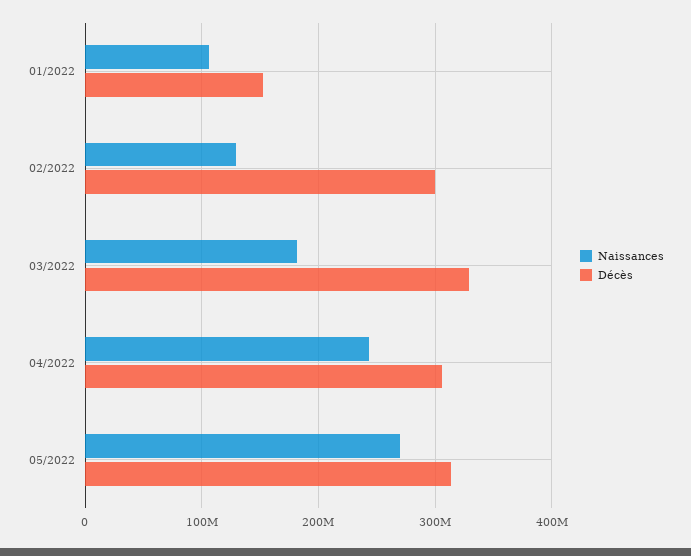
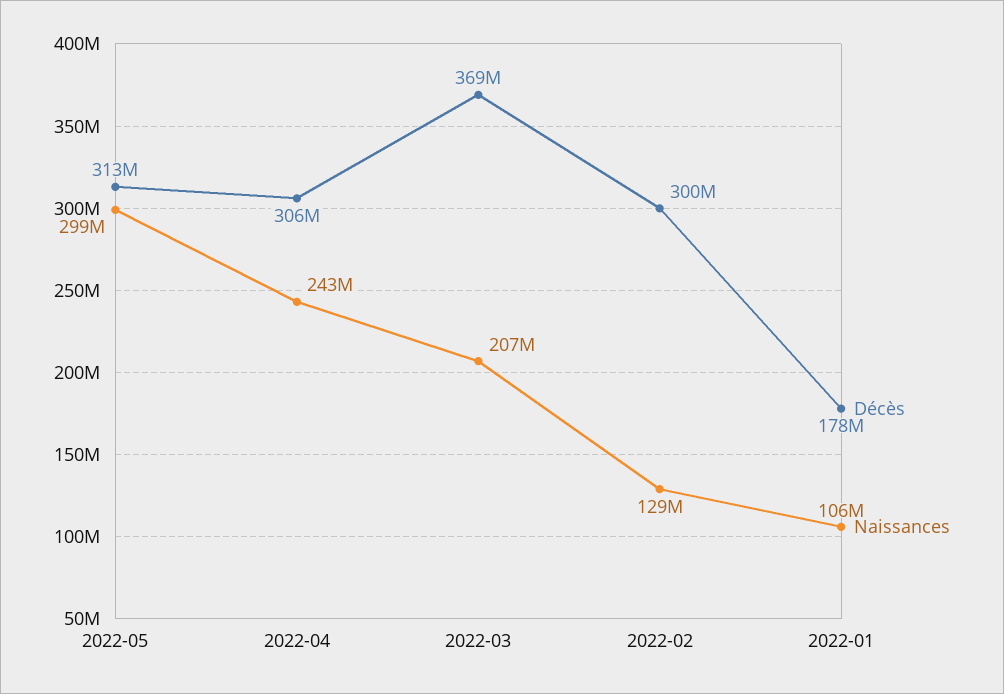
  {
    "Naissances": {
      "01/2022": 106000000,
      "02/2022": 129000000,
-     "03/2022": 180000000,
+     "03/2022": 207000000,
      "04/2022": 243000000,
-     "05/2022": 270000000
+     "05/2022": 299000000
    },
    "Décès": {
-     "01/2022": 150000000,
+     "01/2022": 178000000,
      "02/2022": 300000000,
-     "03/2022": 330000000,
+     "03/2022": 369000000,
      "04/2022": 306000000,
      "05/2022": 313000000
    }
  }

